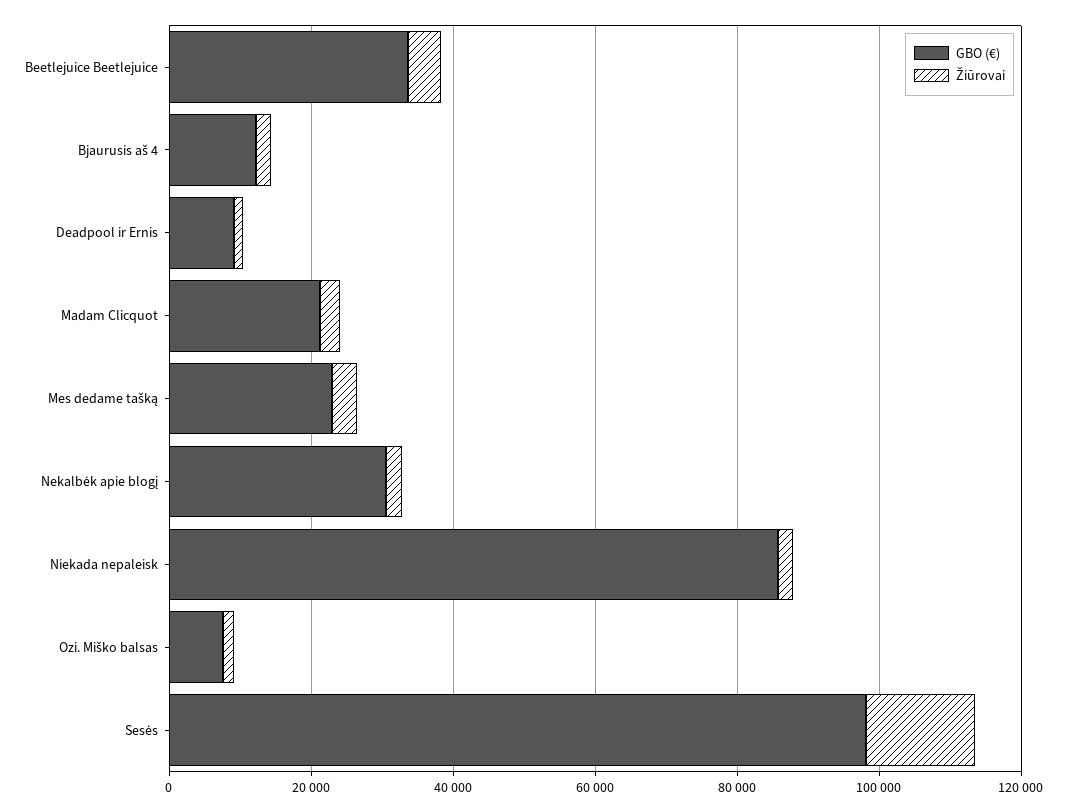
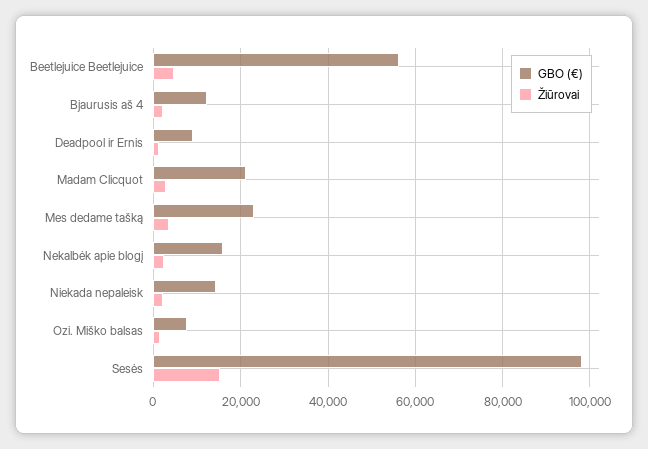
  {
    "GBO (€)": {
-     "Beetlejuice Beetlejuice": 35000,
+     "Beetlejuice Beetlejuice": 56000,
      "Bjaurusis aš 4": 12000,
      "Deadpool ir Ernis": 10000,
      "Madam Clicquot": 22000,
      "Mes dedame tašką": 22000,
-     "Nekalbėk apie blogį": 30000,
+     "Nekalbėk apie blogį": 16000,
-     "Niekada nepaleisk": 85000,
+     "Niekada nepaleisk": 14000,
      "Ozi. Miško balsas": 8000,
      "Sesės": 98000
    },
    "Žiūrovai": {
      "Beetlejuice Beetlejuice": 4000,
      "Bjaurusis aš 4": 2000,
      "Deadpool ir Ernis": 2000,
      "Madam Clicquot": 2000,
      "Mes dedame tašką": 4000,
      "Nekalbėk apie blogį": 2000,
      "Niekada nepaleisk": 2000,
      "Ozi. Miško balsas": 2000,
      "Sesės": 16000
    }
  }

